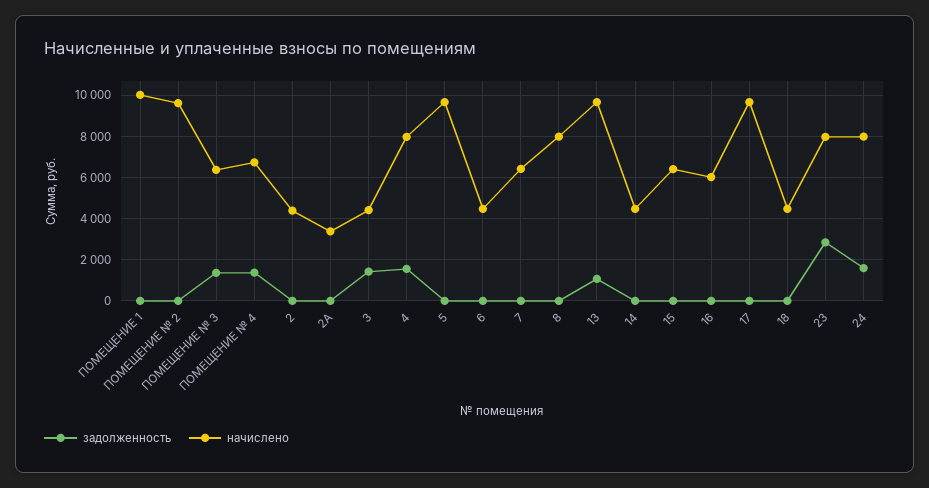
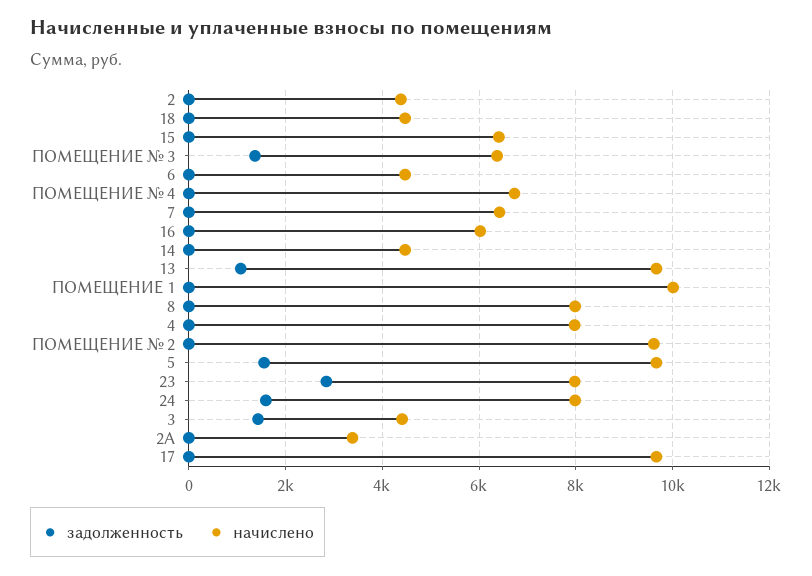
  {
    "задолженность": {
      "ПОМЕЩЕНИЕ 1": 0,
      "ПОМЕЩЕНИЕ № 2": 0,
      "ПОМЕЩЕНИЕ № 3": 1400,
-     "ПОМЕЩЕНИЕ № 4": 1500,
+     "ПОМЕЩЕНИЕ № 4": 0,
      "2": 0,
      "2А": 0,
      "3": 1400,
-     "4": 1500,
+     "4": 0,
-     "5": 0,
+     "5": 1600,
      "6": 0,
      "7": 0,
      "8": 0,
      "13": 1000,
      "14": 0,
      "15": 0,
      "16": 0,
      "17": 0,
      "18": 0,
      "23": 2800,
      "24": 1600
    },
    "начислено": {
      "ПОМЕЩЕНИЕ 1": 10000,
      "ПОМЕЩЕНИЕ № 2": 9600,
      "ПОМЕЩЕНИЕ № 3": 6400,
      "ПОМЕЩЕНИЕ № 4": 6800,
      "2": 4400,
      "2А": 3400,
      "3": 4400,
      "4": 8000,
      "5": 9600,
      "6": 4400,
      "7": 6400,
      "8": 8000,
      "13": 9600,
      "14": 4400,
      "15": 6400,
      "16": 6000,
      "17": 9600,
      "18": 4400,
      "23": 8000,
      "24": 8000
    }
  }

